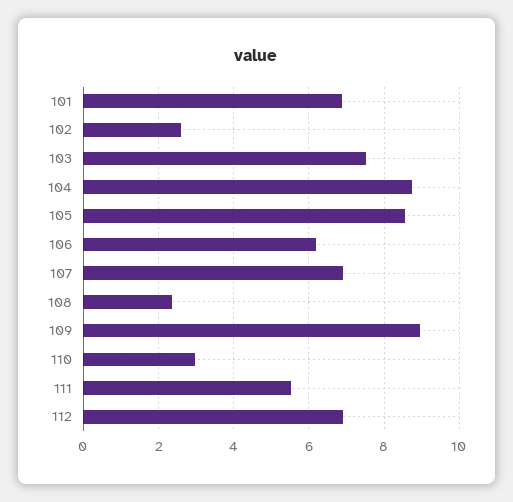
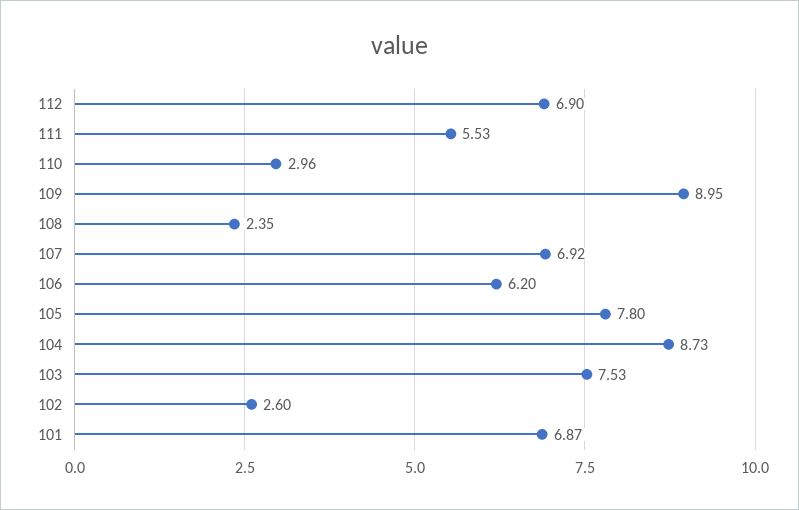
  {
    "101": 6.87,
    "102": 2.6,
    "103": 7.53,
    "104": 8.73,
-   "105": 8.6,
+   "105": 7.8,
    "106": 6.2,
    "107": 6.92,
    "108": 2.35,
    "109": 8.95,
    "110": 2.96,
    "111": 5.53,
    "112": 6.9
  }

